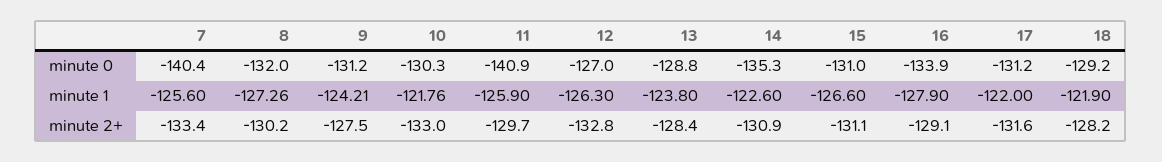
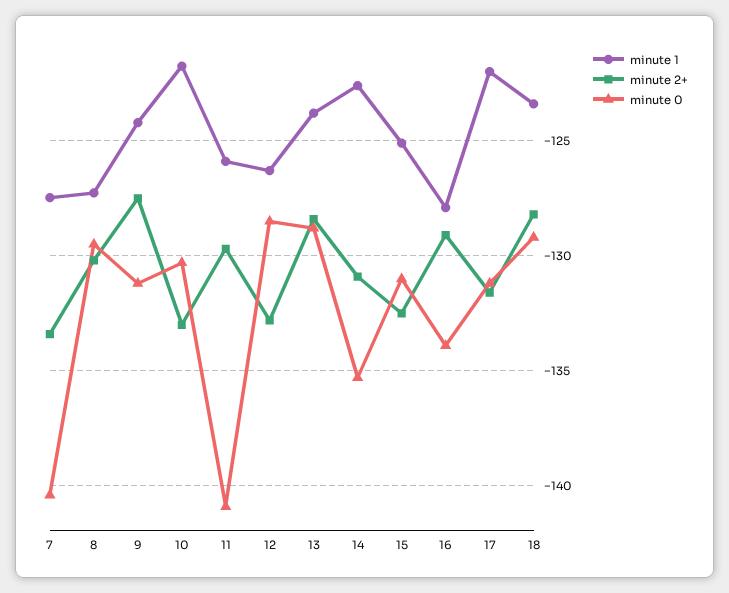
  {
    "minute 0": {
      "7": -140.4,
-     "8": -132,
+     "8": -129.5,
      "9": -131.2,
      "10": -130.3,
      "11": -140.9,
-     "12": -127,
+     "12": -128.5,
      "13": -128.8,
      "14": -135.3,
      "15": -131,
      "16": -133.9,
      "17": -131.2,
      "18": -129.2
    },
    "minute 1": {
-     "7": -125.6,
+     "7": -127.5,
      "8": -127.26,
      "9": -124.21,
      "10": -121.76,
      "11": -125.9,
      "12": -126.3,
      "13": -123.8,
      "14": -122.6,
-     "15": -126.6,
+     "15": -125,
      "16": -127.9,
      "17": -122,
-     "18": -121.9
+     "18": -123.5
    },
    "minute 2+": {
      "7": -133.4,
      "8": -130.2,
      "9": -127.5,
      "10": -133,
      "11": -129.7,
      "12": -132.8,
      "13": -128.4,
      "14": -130.9,
-     "15": -131.1,
+     "15": -132.5,
      "16": -129.1,
      "17": -131.6,
      "18": -128.2
    }
  }

